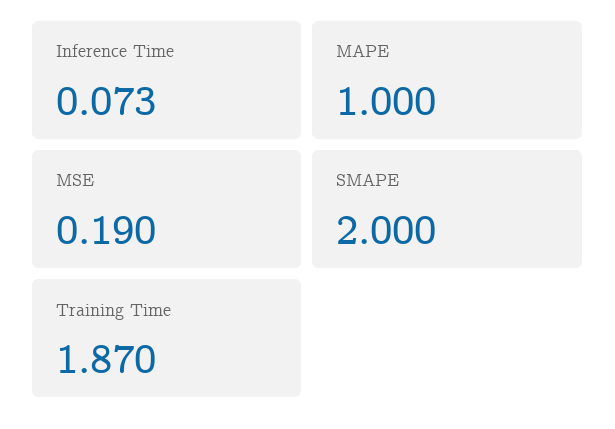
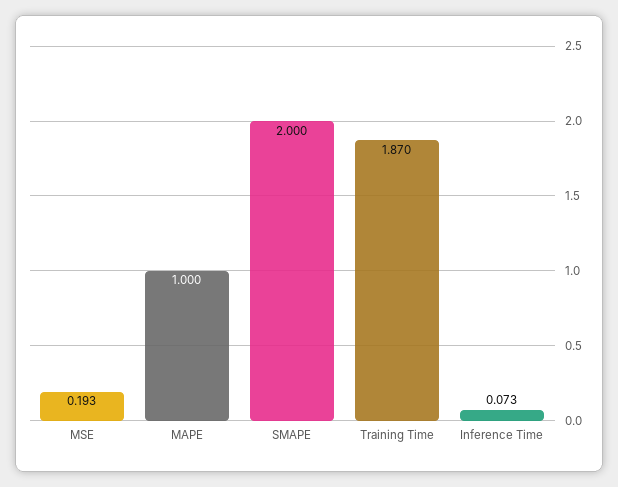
  {
    "Inference Time": 0.073,
    "MAPE": 1,
-   "MSE": 0.19,
+   "MSE": 0.193,
    "SMAPE": 2,
    "Training Time": 1.87
  }

